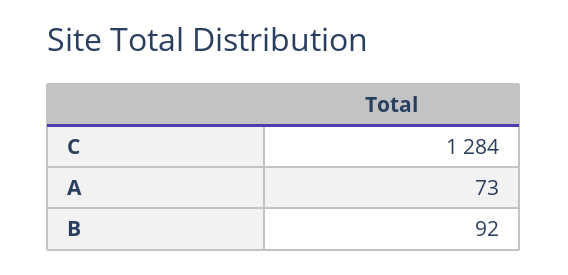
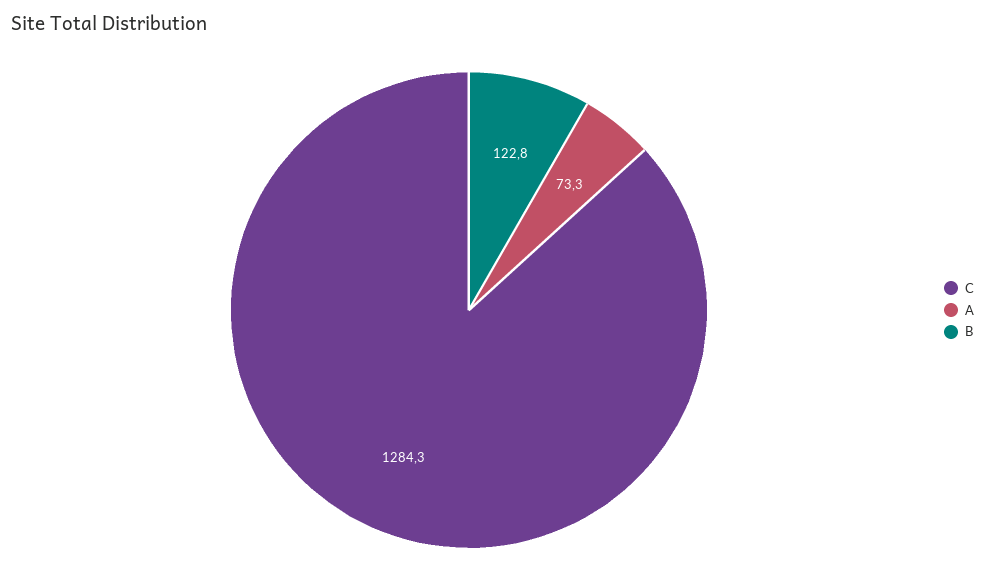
  {
    "C": 1284.3,
    "A": 73.3,
-   "B": 92
+   "B": 122.8
  }

